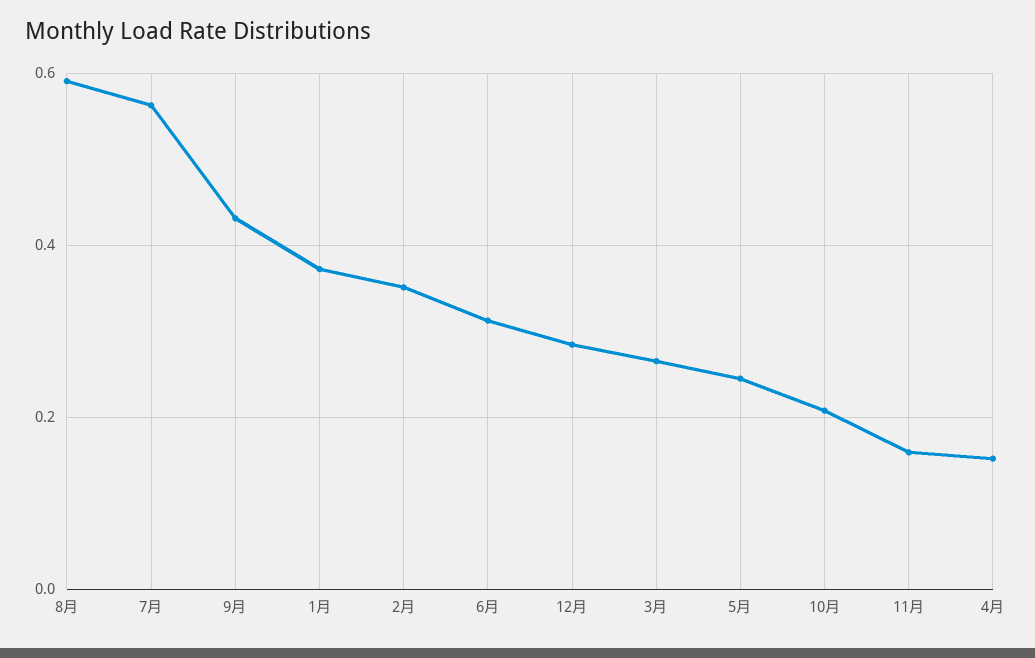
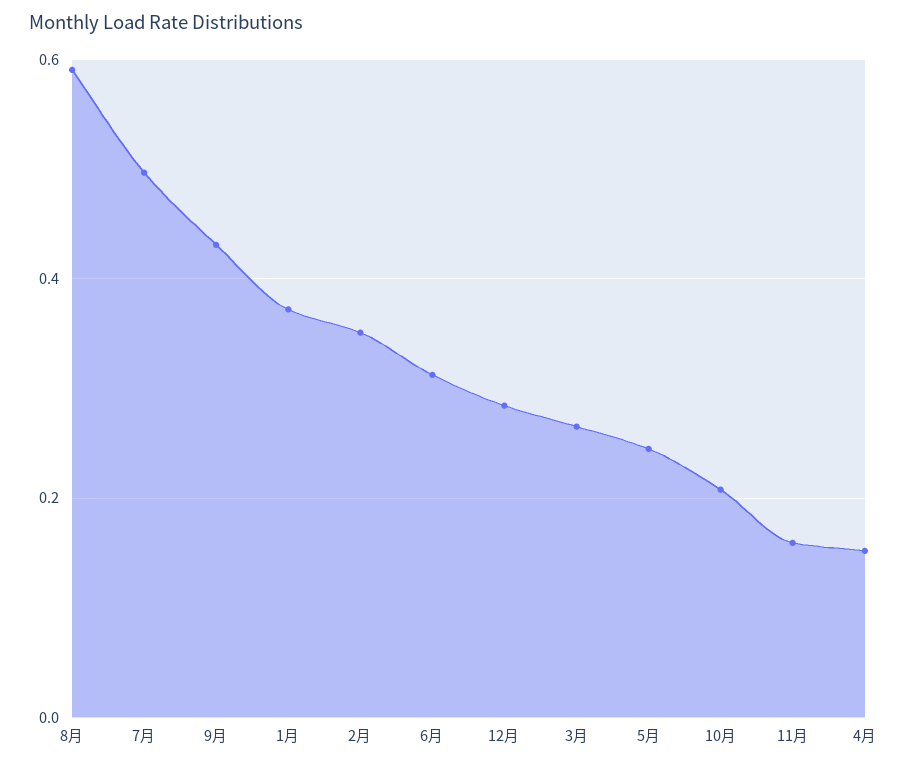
  {
    "8月": 0.6,
-   "7月": 0.56,
+   "7月": 0.5,
    "9月": 0.44,
    "1月": 0.38,
    "2月": 0.36,
    "6月": 0.32,
    "12月": 0.28,
    "3月": 0.26,
    "5月": 0.24,
    "10月": 0.2,
    "11月": 0.16,
    "4月": 0.16
  }

